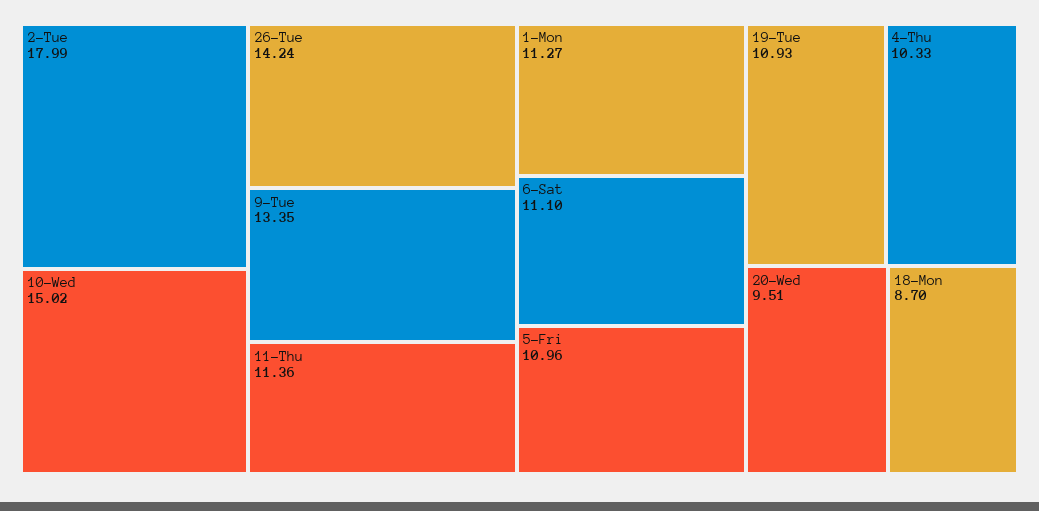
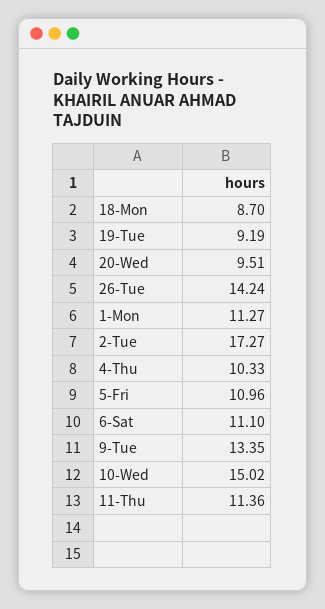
  {
-   "2-Tue": 17.99,
+   "2-Tue": 17.27,
    "10-Wed": 15.02,
    "26-Tue": 14.24,
    "9-Tue": 13.35,
    "11-Thu": 11.36,
    "1-Mon": 11.27,
    "6-Sat": 11.1,
    "5-Fri": 10.96,
-   "19-Tue": 10.93,
+   "19-Tue": 9.19,
    "4-Thu": 10.33,
    "20-Wed": 9.51,
    "18-Mon": 8.7
  }

